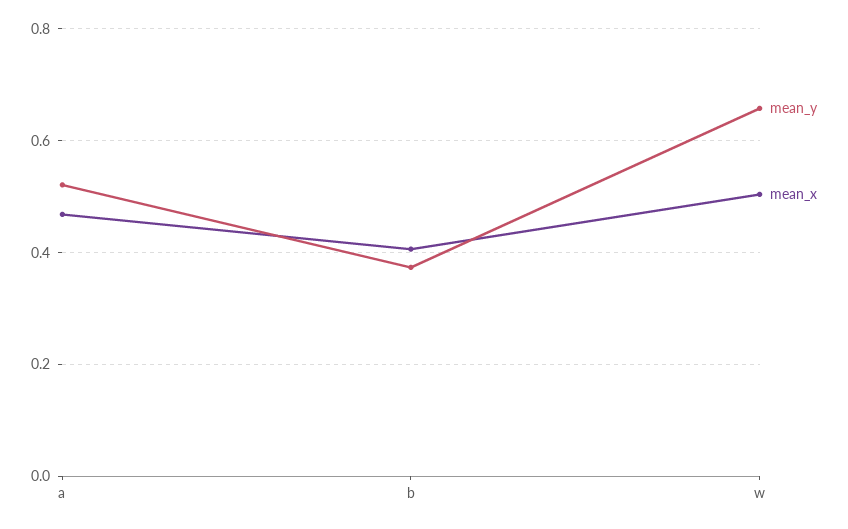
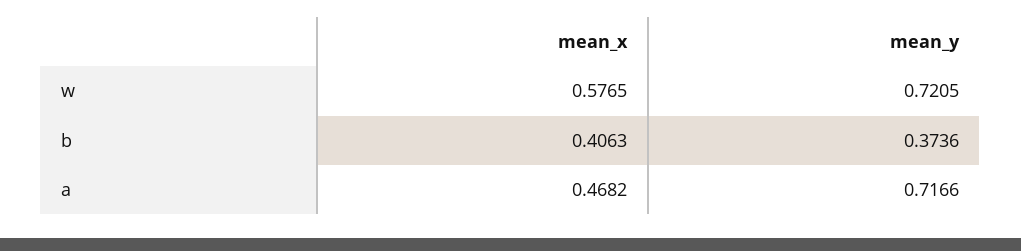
  {
    "mean_y": {
-     "a": 0.52,
+     "a": 0.7166,
      "b": 0.3736,
-     "w": 0.66
+     "w": 0.7205
    },
    "mean_x": {
      "a": 0.4682,
      "b": 0.4063,
-     "w": 0.5
+     "w": 0.5765
    }
  }

